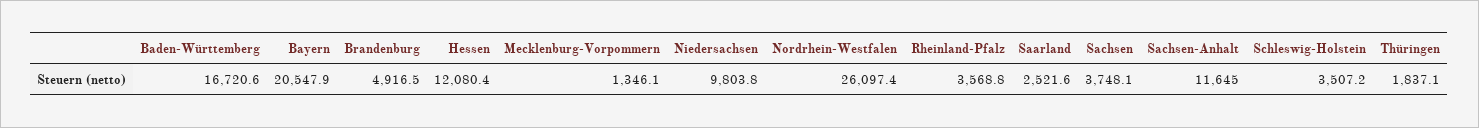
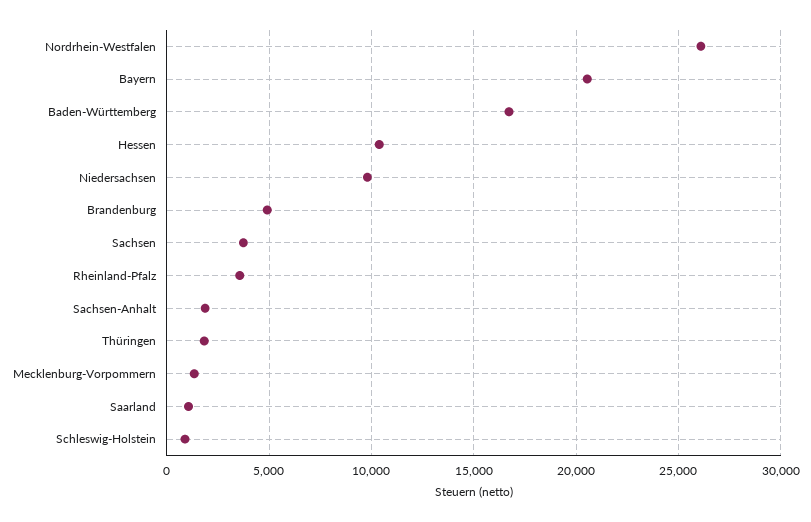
  {
    "Baden-Württemberg": 16720.6,
    "Bayern": 20547.9,
    "Brandenburg": 4916.5,
-   "Hessen": 12080.4,
+   "Hessen": 10500,
    "Mecklenburg-Vorpommern": 1346.1,
    "Niedersachsen": 9803.8,
    "Nordrhein-Westfalen": 26097.4,
    "Rheinland-Pfalz": 3568.8,
-   "Saarland": 2521.6,
+   "Saarland": 1000,
    "Sachsen": 3748.1,
-   "Sachsen-Anhalt": 11645,
+   "Sachsen-Anhalt": 2000,
-   "Schleswig-Holstein": 3507.2,
+   "Schleswig-Holstein": 1000,
    "Thüringen": 1837.1
  }

